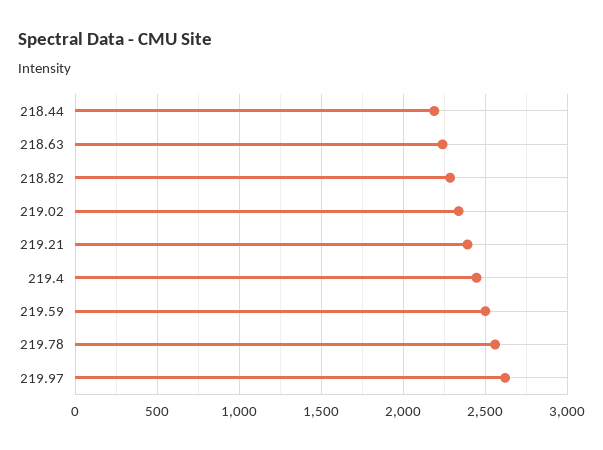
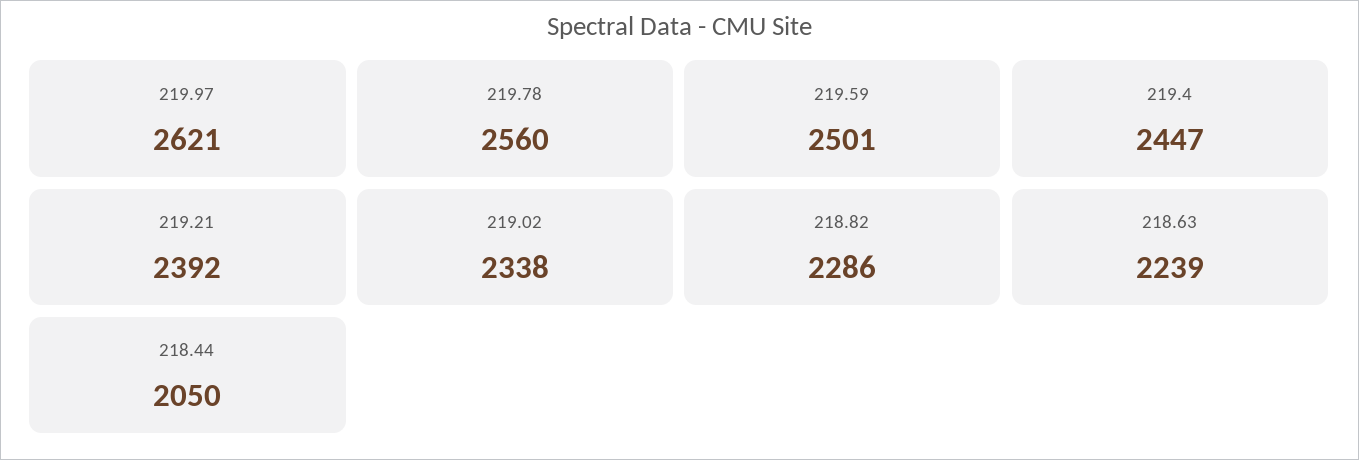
  {
-   "218.44": 2200,
+   "218.44": 2050,
    "218.63": 2239,
    "218.82": 2286,
    "219.02": 2338,
    "219.21": 2392,
    "219.4": 2447,
    "219.59": 2501,
    "219.78": 2560,
    "219.97": 2621
  }

